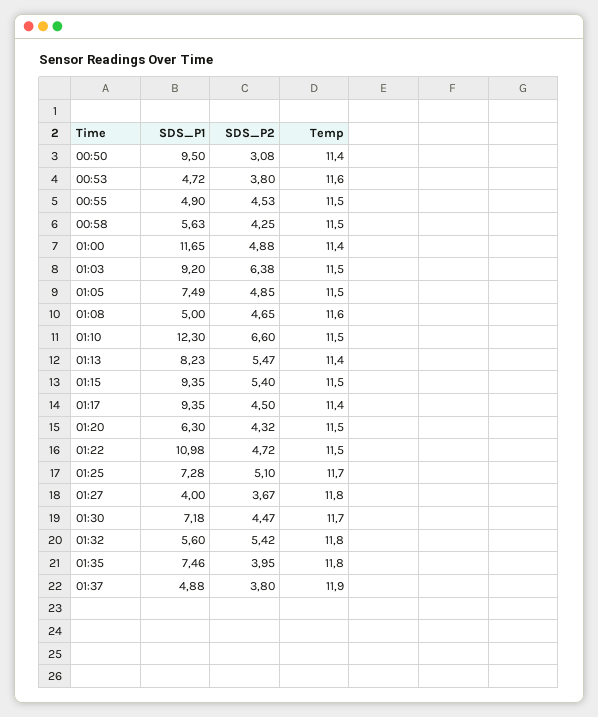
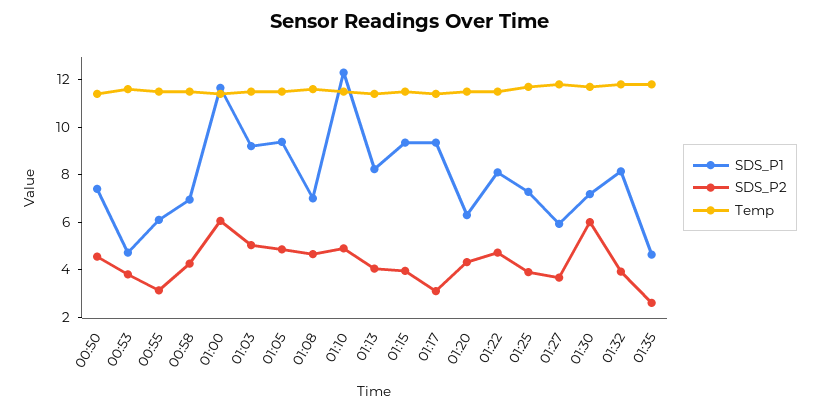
  {
    "SDS_P1": {
-     "00:50": 9.5,
+     "00:50": 7.5,
      "00:53": 4.72,
-     "00:55": 4.9,
+     "00:55": 6,
-     "00:58": 5.63,
+     "00:58": 7,
      "01:00": 11.65,
      "01:03": 9.2,
-     "01:05": 7.49,
+     "01:05": 9.5,
-     "01:08": 5,
+     "01:08": 7,
      "01:10": 12.3,
      "01:13": 8.23,
      "01:15": 9.35,
      "01:17": 9.35,
      "01:20": 6.3,
-     "01:22": 10.98,
+     "01:22": 8,
      "01:25": 7.28,
-     "01:27": 4,
+     "01:27": 6,
      "01:30": 7.18,
-     "01:32": 5.6,
+     "01:32": 8,
-     "01:35": 7.46,
+     "01:35": 4.5
-     "01:37": 4.88
    },
    "SDS_P2": {
-     "00:50": 3.08,
+     "00:50": 4.5,
      "00:53": 3.8,
-     "00:55": 4.53,
+     "00:55": 3,
      "00:58": 4.25,
-     "01:00": 4.88,
+     "01:00": 6,
-     "01:03": 6.38,
+     "01:03": 5,
      "01:05": 4.85,
      "01:08": 4.65,
-     "01:10": 6.6,
+     "01:10": 5,
-     "01:13": 5.47,
+     "01:13": 4,
-     "01:15": 5.4,
+     "01:15": 4,
-     "01:17": 4.5,
+     "01:17": 3,
      "01:20": 4.32,
      "01:22": 4.72,
-     "01:25": 5.1,
+     "01:25": 4,
      "01:27": 3.67,
-     "01:30": 4.47,
+     "01:30": 6,
-     "01:32": 5.42,
+     "01:32": 4,
-     "01:35": 3.95,
+     "01:35": 2.5
-     "01:37": 3.8
    },
    "Temp": {
      "00:50": 11.4,
      "00:53": 11.6,
      "00:55": 11.5,
      "00:58": 11.5,
      "01:00": 11.4,
      "01:03": 11.5,
      "01:05": 11.5,
      "01:08": 11.6,
      "01:10": 11.5,
      "01:13": 11.4,
      "01:15": 11.5,
      "01:17": 11.4,
      "01:20": 11.5,
      "01:22": 11.5,
      "01:25": 11.7,
      "01:27": 11.8,
      "01:30": 11.7,
      "01:32": 11.8,
-     "01:35": 11.8,
+     "01:35": 11.8
-     "01:37": 11.9
    }
  }

